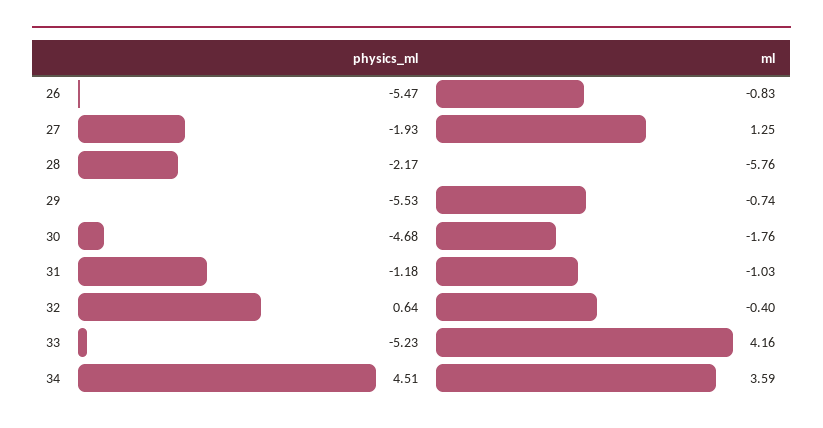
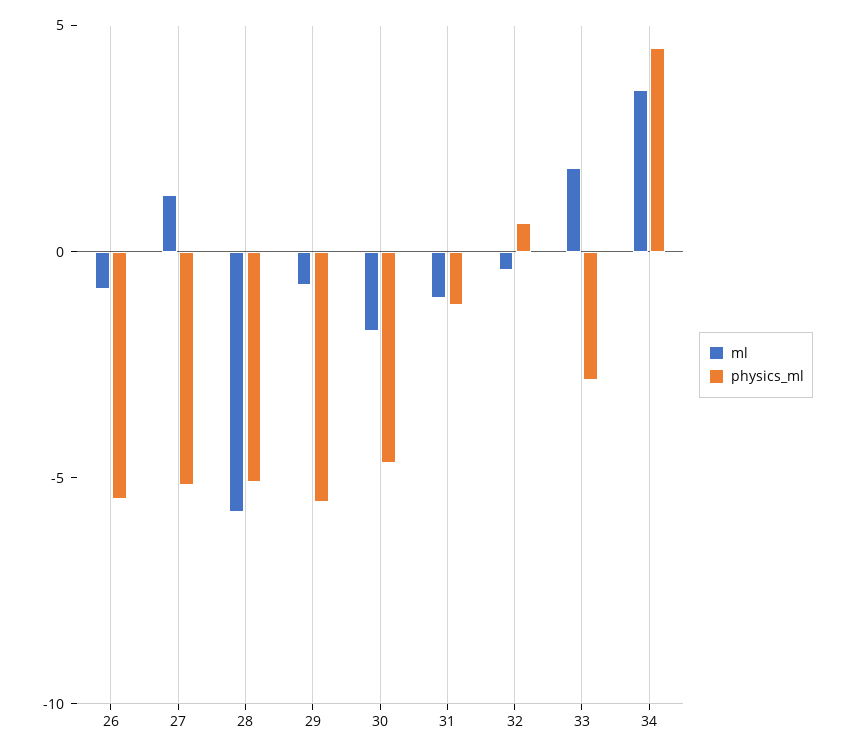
  {
    "physics_ml": {
      "26": -5.47,
-     "27": -1.93,
+     "27": -5,
-     "28": -2.17,
+     "28": -5,
      "29": -5.53,
      "30": -4.68,
      "31": -1.18,
      "32": 0.64,
-     "33": -5.23,
+     "33": -3,
      "34": 4.51
    },
    "ml": {
      "26": -0.83,
      "27": 1.25,
      "28": -5.76,
      "29": -0.74,
      "30": -1.76,
      "31": -1.03,
      "32": -0.4,
-     "33": 4.16,
+     "33": 2,
      "34": 3.59
    }
  }

